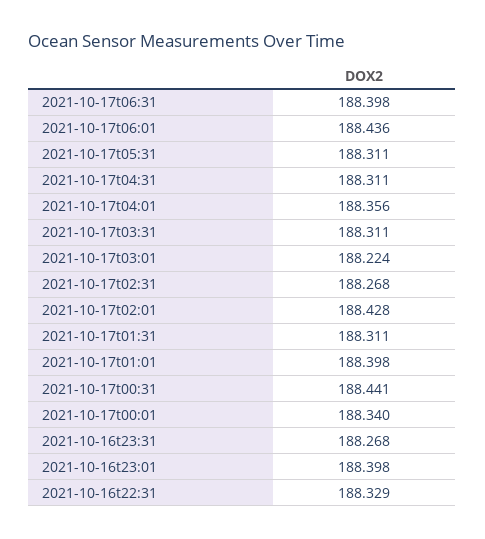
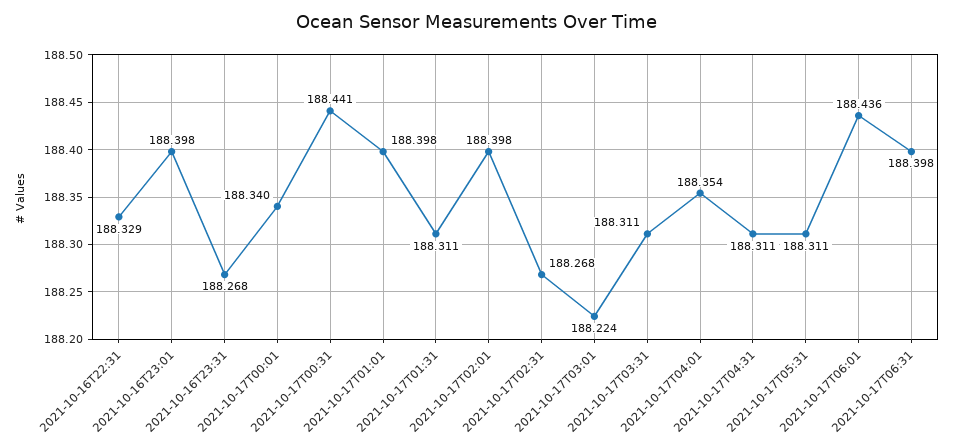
  {
    "2021-10-17t06:31": 188.398,
    "2021-10-17t06:01": 188.436,
    "2021-10-17t05:31": 188.311,
    "2021-10-17t04:31": 188.311,
-   "2021-10-17t04:01": 188.356,
+   "2021-10-17t04:01": 188.354,
    "2021-10-17t03:31": 188.311,
    "2021-10-17t03:01": 188.224,
    "2021-10-17t02:31": 188.268,
-   "2021-10-17t02:01": 188.428,
+   "2021-10-17t02:01": 188.398,
    "2021-10-17t01:31": 188.311,
    "2021-10-17t01:01": 188.398,
    "2021-10-17t00:31": 188.441,
    "2021-10-17t00:01": 188.34,
    "2021-10-16t23:31": 188.268,
    "2021-10-16t23:01": 188.398,
    "2021-10-16t22:31": 188.329
  }

